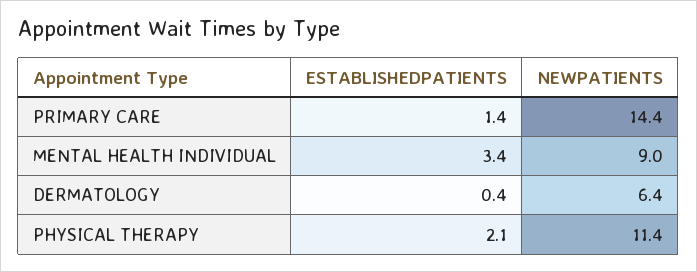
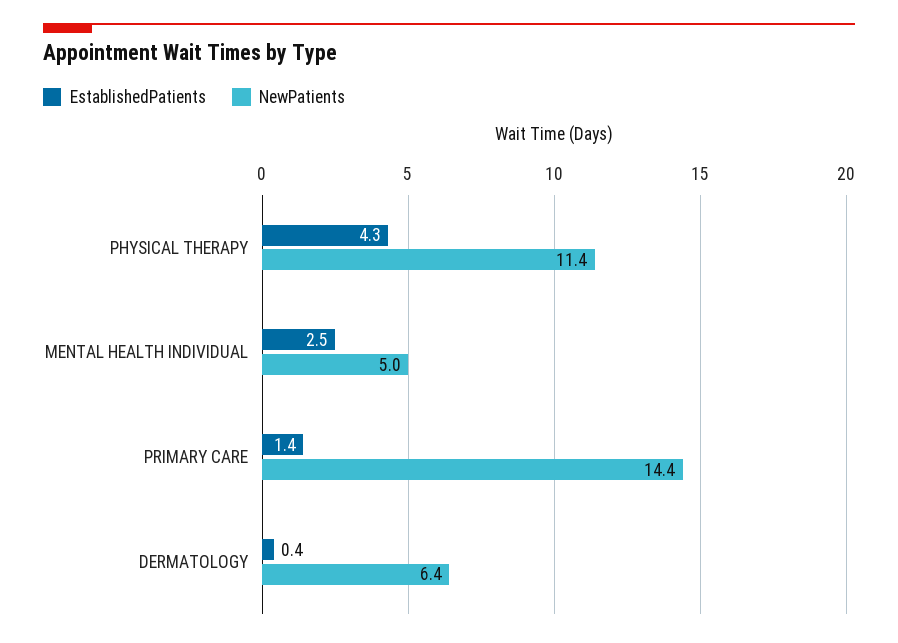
  {
    "ESTABLISHEDPATIENTS": {
      "PRIMARY CARE": 1.4,
-     "MENTAL HEALTH INDIVIDUAL": 3.4,
+     "MENTAL HEALTH INDIVIDUAL": 2.5,
      "DERMATOLOGY": 0.4,
-     "PHYSICAL THERAPY": 2.1
+     "PHYSICAL THERAPY": 4.3
    },
    "NEWPATIENTS": {
      "PRIMARY CARE": 14.4,
-     "MENTAL HEALTH INDIVIDUAL": 9,
+     "MENTAL HEALTH INDIVIDUAL": 5,
      "DERMATOLOGY": 6.4,
      "PHYSICAL THERAPY": 11.4
    }
  }

